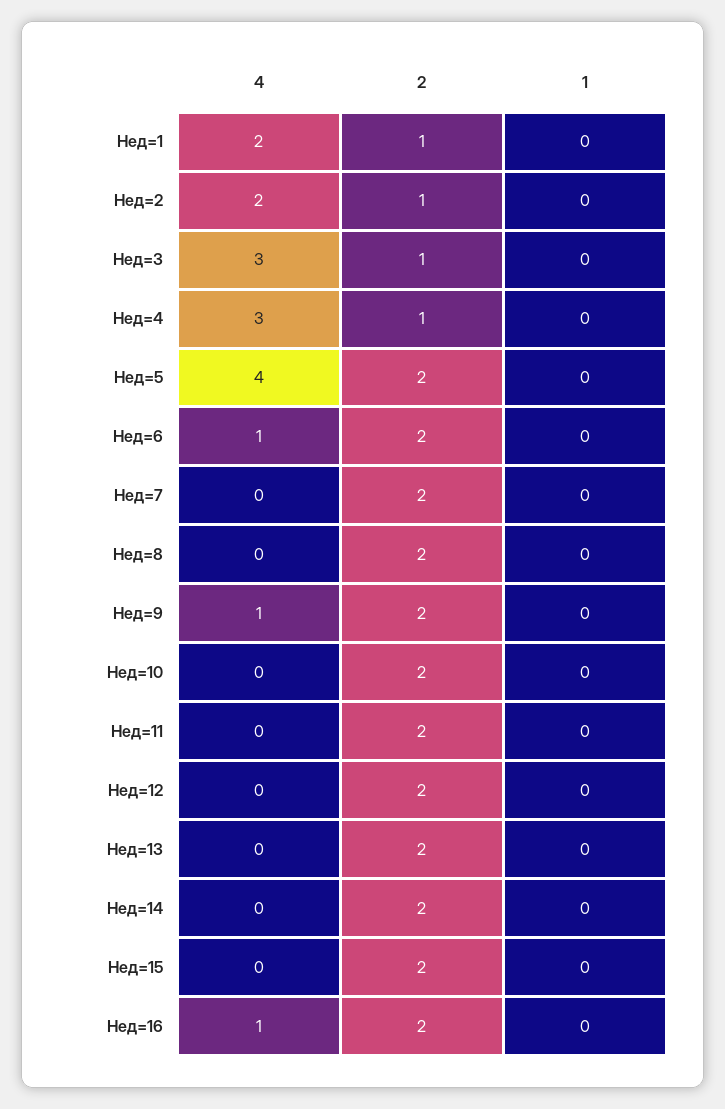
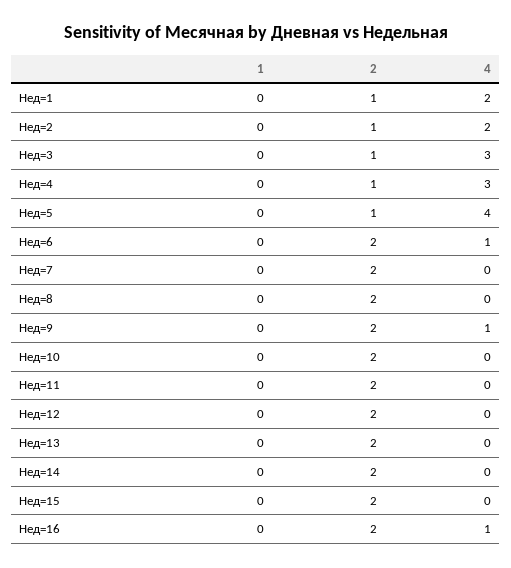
  {
    "4": {
      "Нед=1": 2,
      "Нед=2": 2,
      "Нед=3": 3,
      "Нед=4": 3,
      "Нед=5": 4,
      "Нед=6": 1,
      "Нед=7": 0,
      "Нед=8": 0,
      "Нед=9": 1,
      "Нед=10": 0,
      "Нед=11": 0,
      "Нед=12": 0,
      "Нед=13": 0,
      "Нед=14": 0,
      "Нед=15": 0,
      "Нед=16": 1
    },
    "2": {
      "Нед=1": 1,
      "Нед=2": 1,
      "Нед=3": 1,
      "Нед=4": 1,
-     "Нед=5": 2,
+     "Нед=5": 1,
      "Нед=6": 2,
      "Нед=7": 2,
      "Нед=8": 2,
      "Нед=9": 2,
      "Нед=10": 2,
      "Нед=11": 2,
      "Нед=12": 2,
      "Нед=13": 2,
      "Нед=14": 2,
      "Нед=15": 2,
      "Нед=16": 2
    },
    "1": {
      "Нед=1": 0,
      "Нед=2": 0,
      "Нед=3": 0,
      "Нед=4": 0,
      "Нед=5": 0,
      "Нед=6": 0,
      "Нед=7": 0,
      "Нед=8": 0,
      "Нед=9": 0,
      "Нед=10": 0,
      "Нед=11": 0,
      "Нед=12": 0,
      "Нед=13": 0,
      "Нед=14": 0,
      "Нед=15": 0,
      "Нед=16": 0
    }
  }

